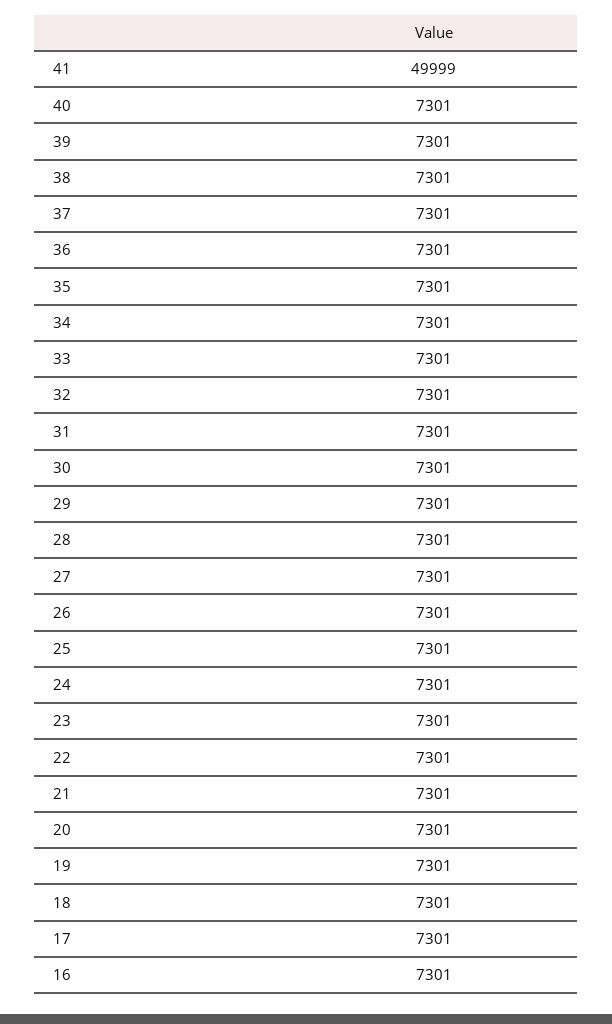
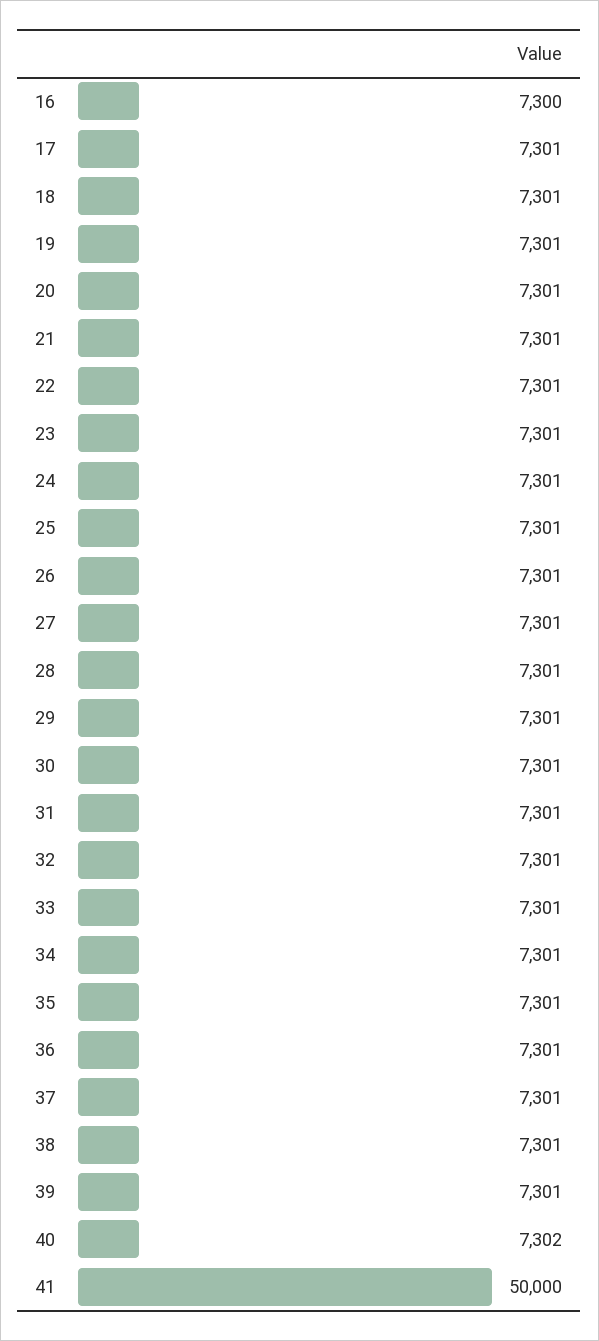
  {
-   "41": 49999,
+   "41": 50000,
-   "40": 7301,
+   "40": 7302,
    "39": 7301,
    "38": 7301,
    "37": 7301,
    "36": 7301,
    "35": 7301,
    "34": 7301,
    "33": 7301,
    "32": 7301,
    "31": 7301,
    "30": 7301,
    "29": 7301,
    "28": 7301,
    "27": 7301,
    "26": 7301,
    "25": 7301,
    "24": 7301,
    "23": 7301,
    "22": 7301,
    "21": 7301,
    "20": 7301,
    "19": 7301,
    "18": 7301,
    "17": 7301,
-   "16": 7301
+   "16": 7300
  }

